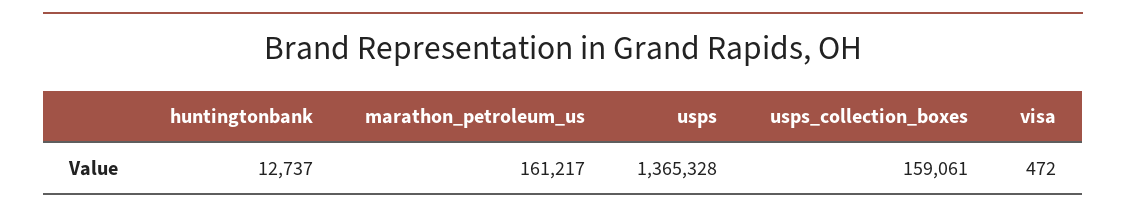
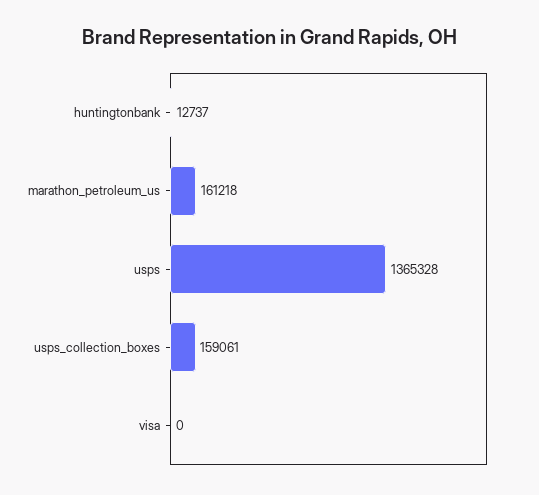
  {
    "huntingtonbank": 12737,
-   "marathon_petroleum_us": 161217,
+   "marathon_petroleum_us": 161218,
    "usps": 1365328,
    "usps_collection_boxes": 159061,
-   "visa": 472
+   "visa": 0
  }

